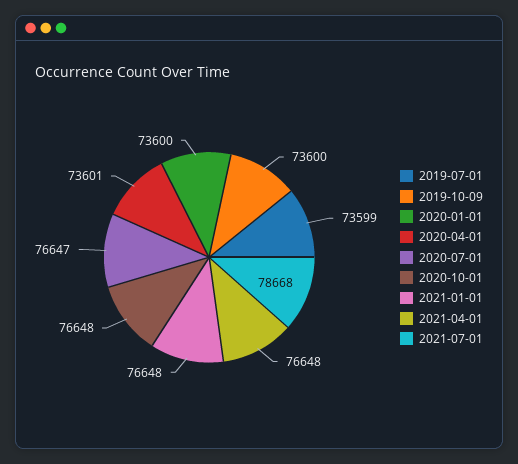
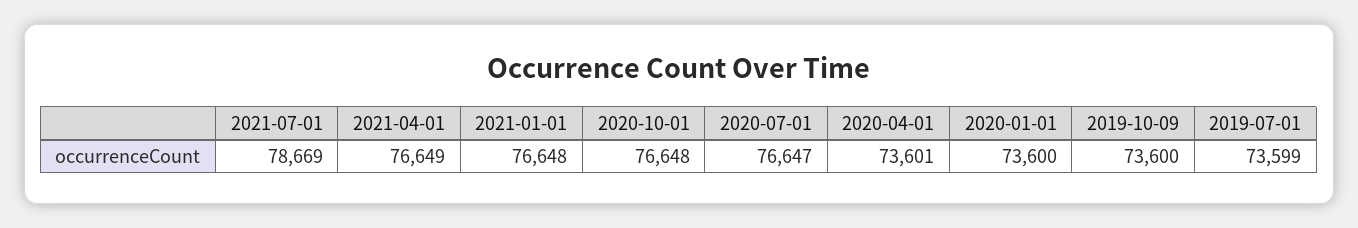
  {
    "2019-07-01": 73599,
    "2019-10-09": 73600,
    "2020-01-01": 73600,
    "2020-04-01": 73601,
    "2020-07-01": 76647,
    "2020-10-01": 76648,
    "2021-01-01": 76648,
-   "2021-04-01": 76648,
+   "2021-04-01": 76649,
-   "2021-07-01": 78668
+   "2021-07-01": 78669
  }

